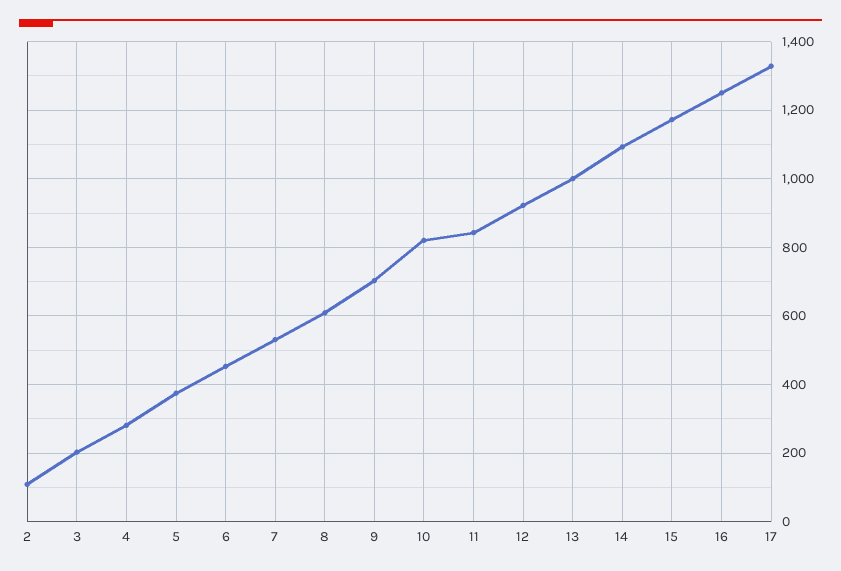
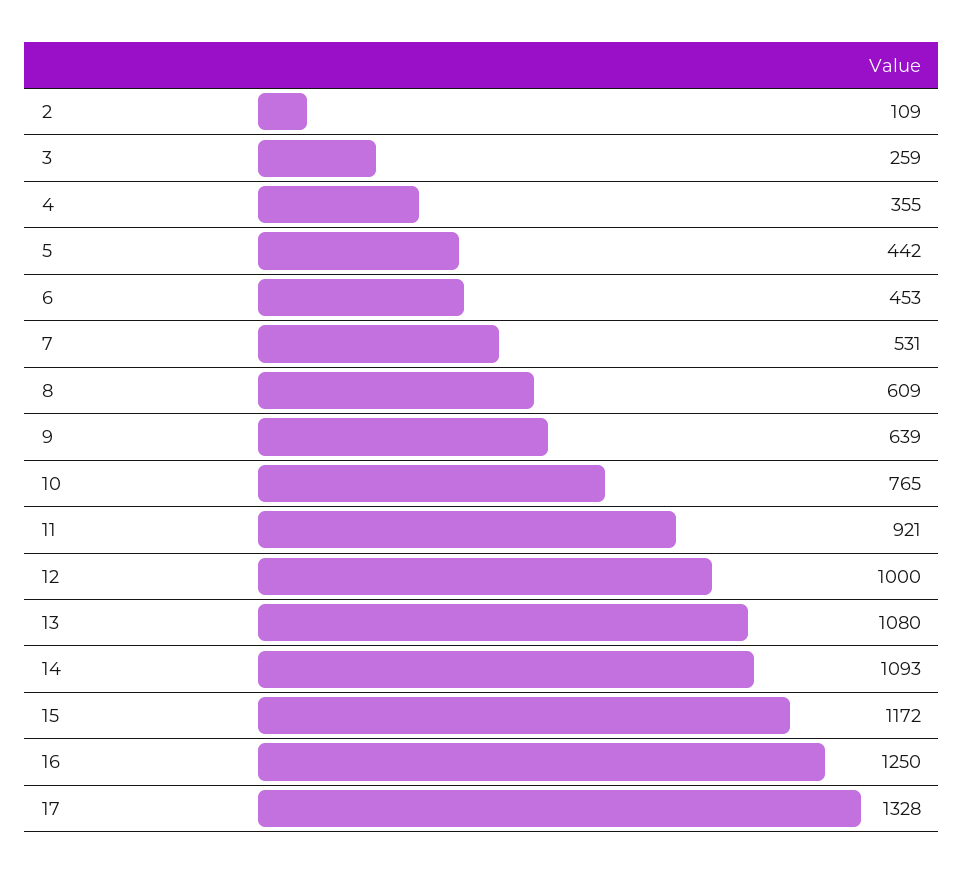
  {
    "2": 109,
-   "3": 200,
+   "3": 259,
-   "4": 280,
+   "4": 355,
-   "5": 380,
+   "5": 442,
    "6": 453,
    "7": 531,
    "8": 609,
-   "9": 700,
+   "9": 639,
-   "10": 820,
+   "10": 765,
-   "11": 840,
+   "11": 921,
-   "12": 920,
+   "12": 1000,
-   "13": 1000,
+   "13": 1080,
    "14": 1093,
    "15": 1172,
    "16": 1250,
    "17": 1328
  }

